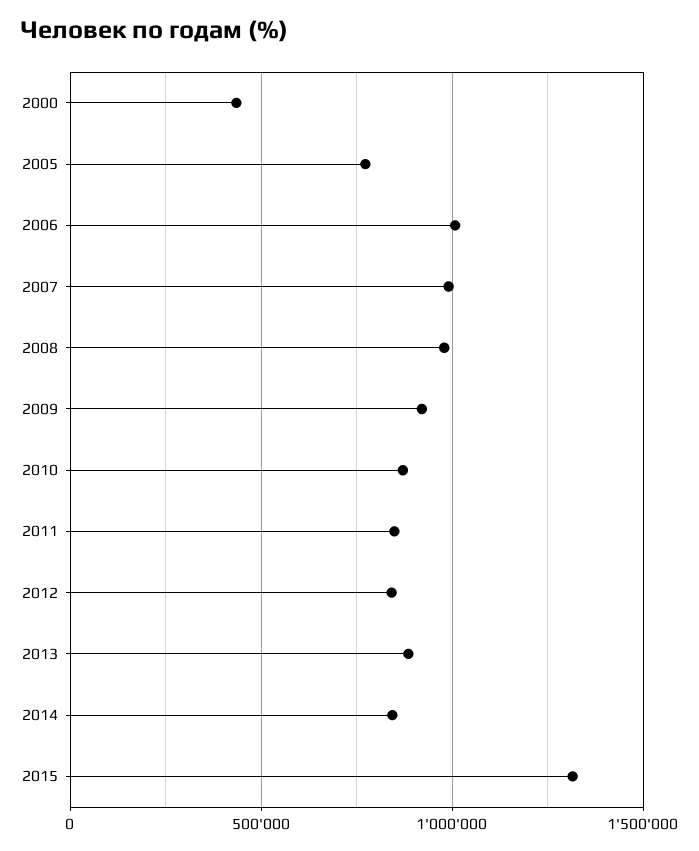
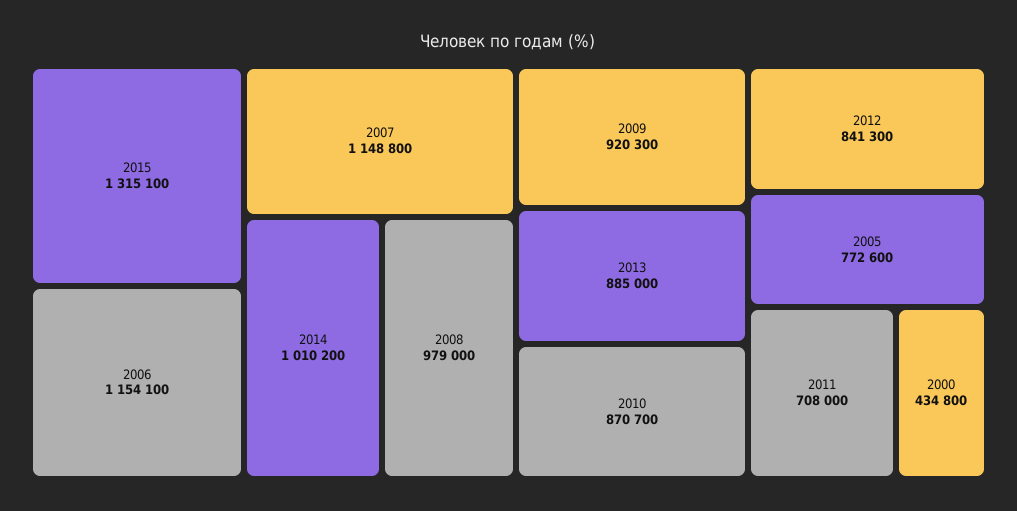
  {
    "2000": 434800,
    "2005": 772600,
-   "2006": 1000000,
+   "2006": 1154100,
-   "2007": 1000000,
+   "2007": 1148800,
    "2008": 979000,
    "2009": 920300,
    "2010": 870700,
-   "2011": 850000,
+   "2011": 708000,
    "2012": 841300,
    "2013": 885000,
-   "2014": 850000,
+   "2014": 1010200,
    "2015": 1315100
  }

